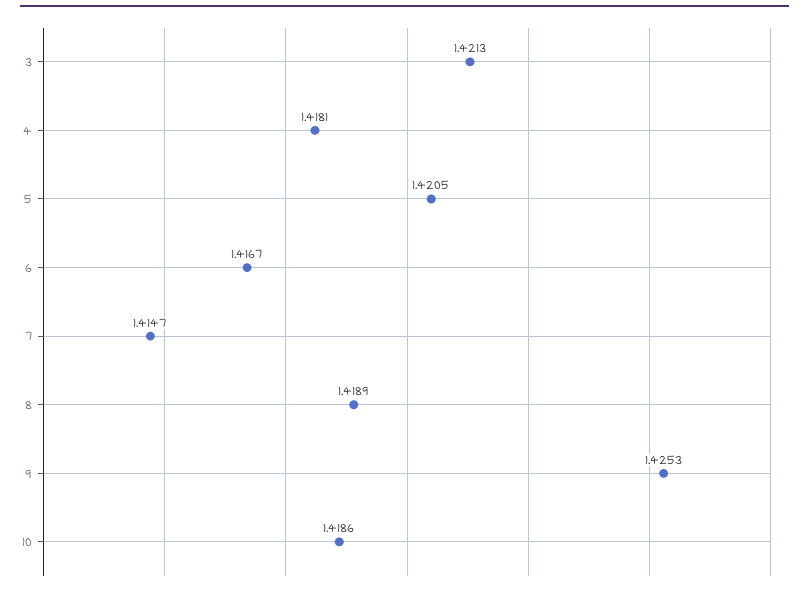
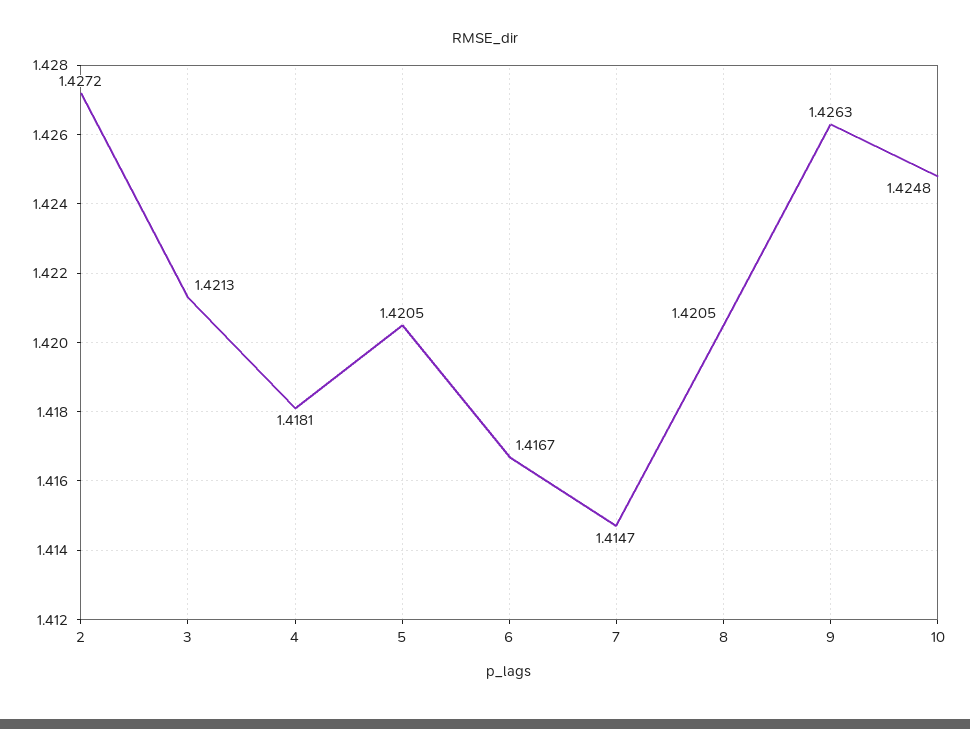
  {
    "3": 1.4213,
    "4": 1.4181,
    "5": 1.4205,
    "6": 1.4167,
    "7": 1.4147,
-   "8": 1.4189,
+   "8": 1.4205,
-   "9": 1.4253,
+   "9": 1.4263,
-   "10": 1.4186
+   "10": 1.4248,
+   "2": 1.4272
  }

